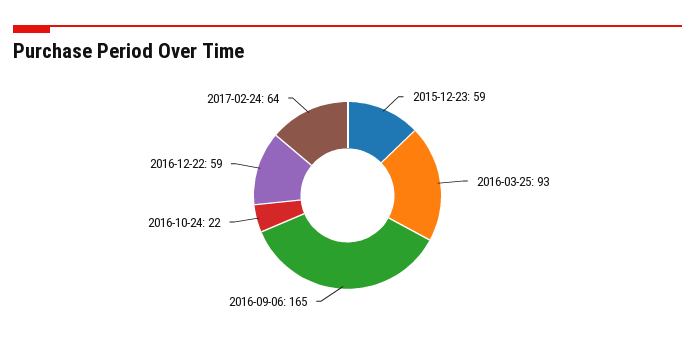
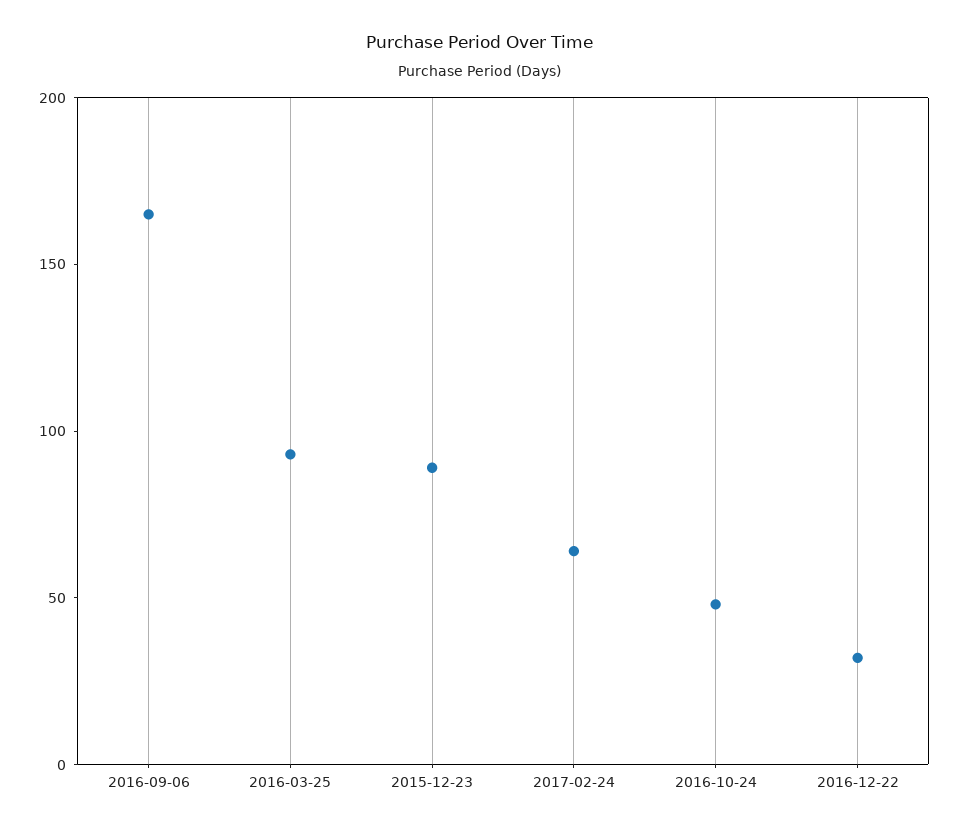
  {
-   "2015-12-23": 59,
+   "2015-12-23": 90,
    "2016-03-25": 93,
    "2016-09-06": 165,
-   "2016-10-24": 22,
+   "2016-10-24": 50,
-   "2016-12-22": 59,
+   "2016-12-22": 30,
    "2017-02-24": 64
  }

